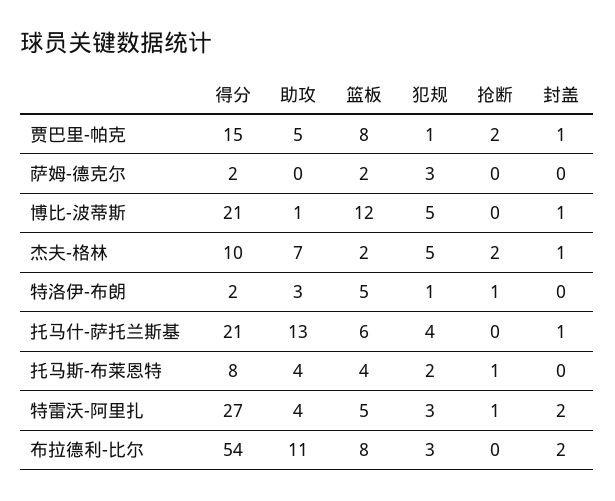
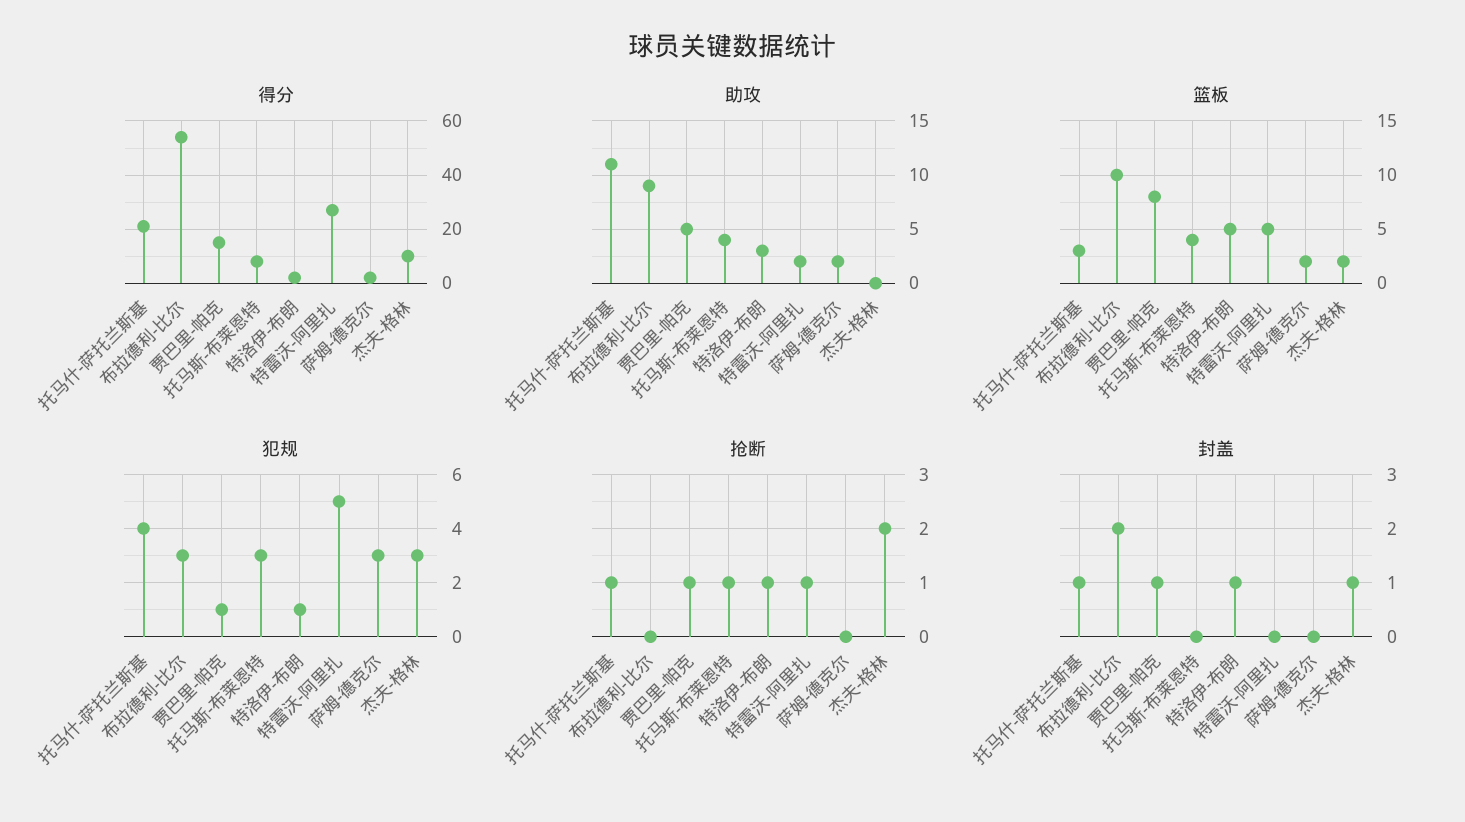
  {
    "得分": {
      "贾巴里-帕克": 15,
      "萨姆-德克尔": 2,
-     "博比-波蒂斯": 21,
      "杰夫-格林": 10,
      "特洛伊-布朗": 2,
      "托马什-萨托兰斯基": 21,
      "托马斯-布莱恩特": 8,
      "特雷沃-阿里扎": 27,
      "布拉德利-比尔": 54
    },
    "助攻": {
      "贾巴里-帕克": 5,
-     "萨姆-德克尔": 0,
+     "萨姆-德克尔": 2,
-     "博比-波蒂斯": 1,
-     "杰夫-格林": 7,
+     "杰夫-格林": 0,
      "特洛伊-布朗": 3,
-     "托马什-萨托兰斯基": 13,
+     "托马什-萨托兰斯基": 11,
      "托马斯-布莱恩特": 4,
-     "特雷沃-阿里扎": 4,
+     "特雷沃-阿里扎": 2,
-     "布拉德利-比尔": 11
+     "布拉德利-比尔": 9
    },
    "篮板": {
      "贾巴里-帕克": 8,
      "萨姆-德克尔": 2,
-     "博比-波蒂斯": 12,
      "杰夫-格林": 2,
      "特洛伊-布朗": 5,
-     "托马什-萨托兰斯基": 6,
+     "托马什-萨托兰斯基": 3,
      "托马斯-布莱恩特": 4,
      "特雷沃-阿里扎": 5,
-     "布拉德利-比尔": 8
+     "布拉德利-比尔": 10
    },
    "犯规": {
      "贾巴里-帕克": 1,
      "萨姆-德克尔": 3,
-     "博比-波蒂斯": 5,
-     "杰夫-格林": 5,
+     "杰夫-格林": 3,
      "特洛伊-布朗": 1,
      "托马什-萨托兰斯基": 4,
-     "托马斯-布莱恩特": 2,
+     "托马斯-布莱恩特": 3,
-     "特雷沃-阿里扎": 3,
+     "特雷沃-阿里扎": 5,
      "布拉德利-比尔": 3
    },
    "抢断": {
-     "贾巴里-帕克": 2,
+     "贾巴里-帕克": 1,
      "萨姆-德克尔": 0,
-     "博比-波蒂斯": 0,
      "杰夫-格林": 2,
      "特洛伊-布朗": 1,
-     "托马什-萨托兰斯基": 0,
+     "托马什-萨托兰斯基": 1,
      "托马斯-布莱恩特": 1,
      "特雷沃-阿里扎": 1,
      "布拉德利-比尔": 0
    },
    "封盖": {
      "贾巴里-帕克": 1,
      "萨姆-德克尔": 0,
-     "博比-波蒂斯": 1,
      "杰夫-格林": 1,
-     "特洛伊-布朗": 0,
+     "特洛伊-布朗": 1,
      "托马什-萨托兰斯基": 1,
      "托马斯-布莱恩特": 0,
-     "特雷沃-阿里扎": 2,
+     "特雷沃-阿里扎": 0,
      "布拉德利-比尔": 2
    }
  }

